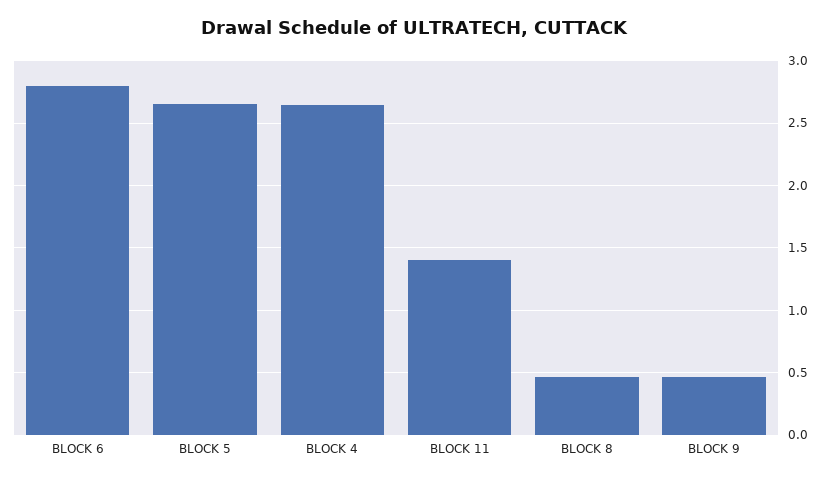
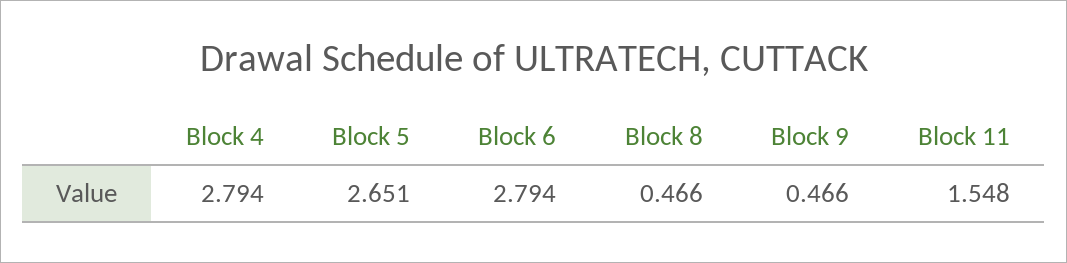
  {
    "BLOCK 6": 2.794,
    "BLOCK 5": 2.651,
-   "BLOCK 4": 2.65,
+   "BLOCK 4": 2.794,
-   "BLOCK 11": 1.4,
+   "BLOCK 11": 1.548,
    "BLOCK 8": 0.466,
    "BLOCK 9": 0.466
  }

